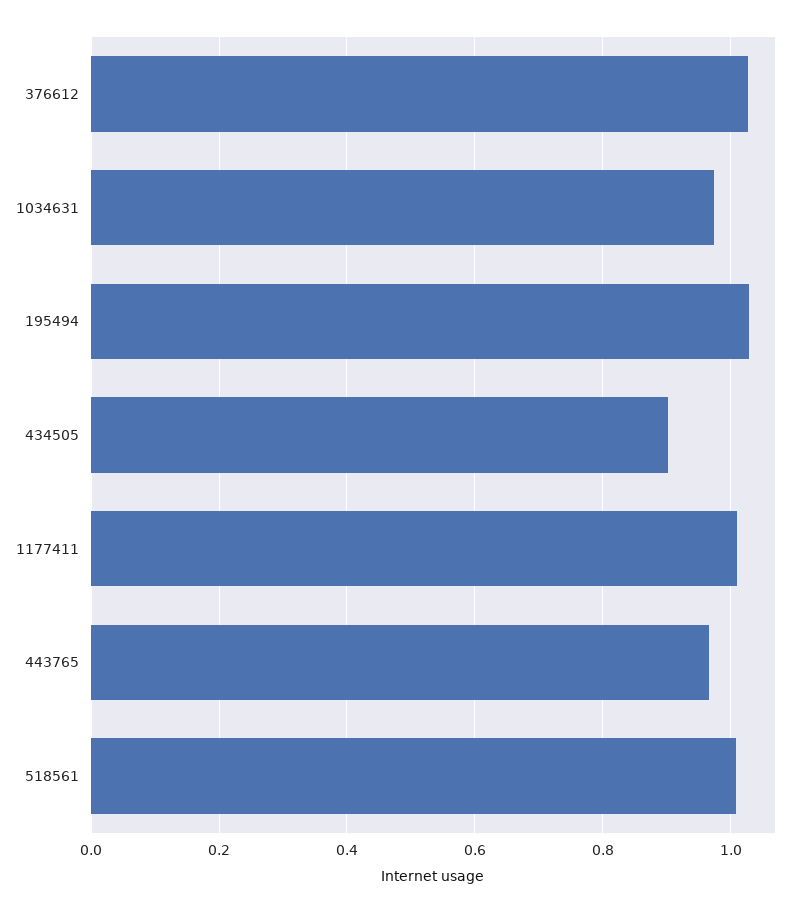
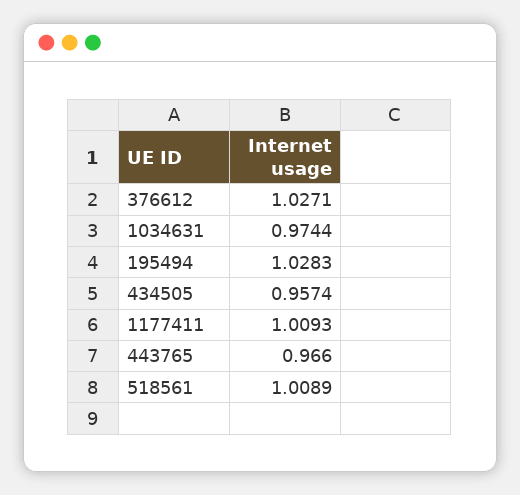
  {
    "376612": 1.0271,
    "1034631": 0.9744,
    "195494": 1.0283,
-   "434505": 0.9,
+   "434505": 0.9574,
    "1177411": 1.0093,
    "443765": 0.966,
    "518561": 1.0089
  }

